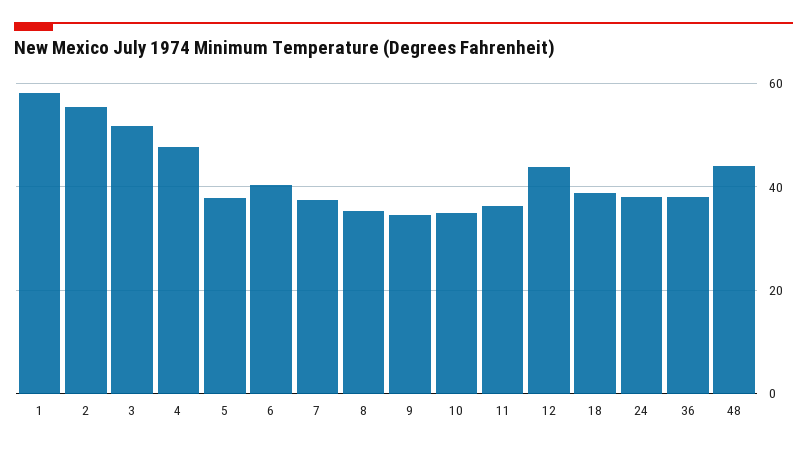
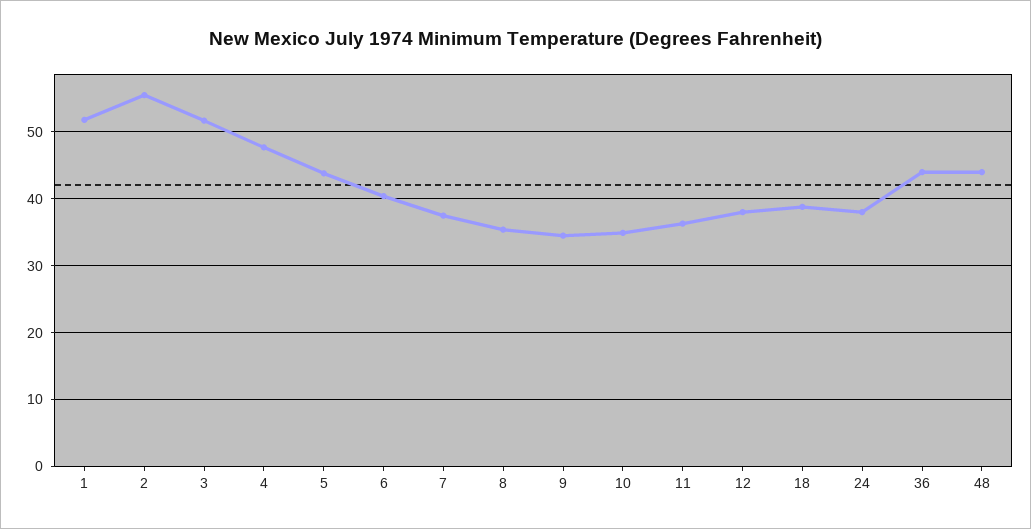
  {
-   "1": 58,
+   "1": 52,
    "2": 56,
    "3": 52,
    "4": 48,
-   "5": 38,
+   "5": 44,
    "6": 40,
    "7": 38,
    "8": 35,
    "9": 35,
    "10": 35,
    "11": 36,
-   "12": 44,
+   "12": 38,
    "18": 39,
    "24": 38,
-   "36": 38,
+   "36": 44,
    "48": 44
  }

